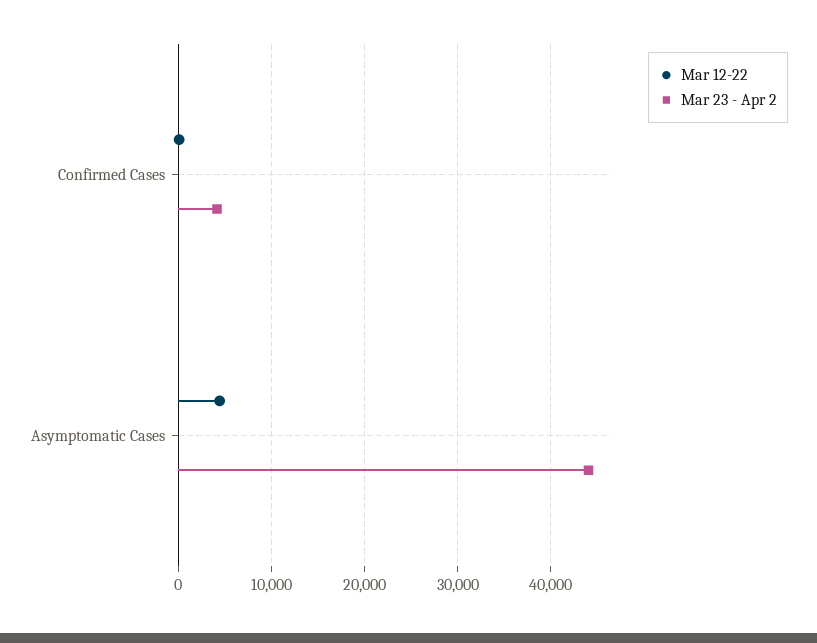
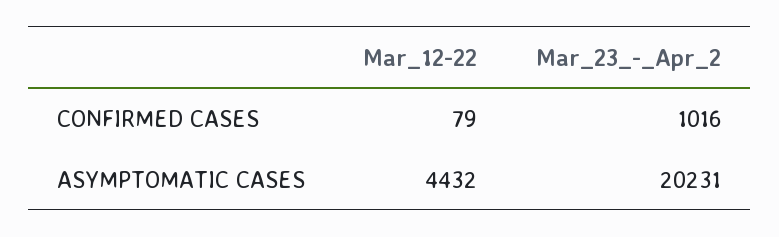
  {
    "Mar 12-22": {
      "Confirmed Cases": 79,
      "Asymptomatic Cases": 4432
    },
    "Mar 23 - Apr 2": {
-     "Confirmed Cases": 4000,
+     "Confirmed Cases": 1016,
-     "Asymptomatic Cases": 44000
+     "Asymptomatic Cases": 20231
    }
  }

